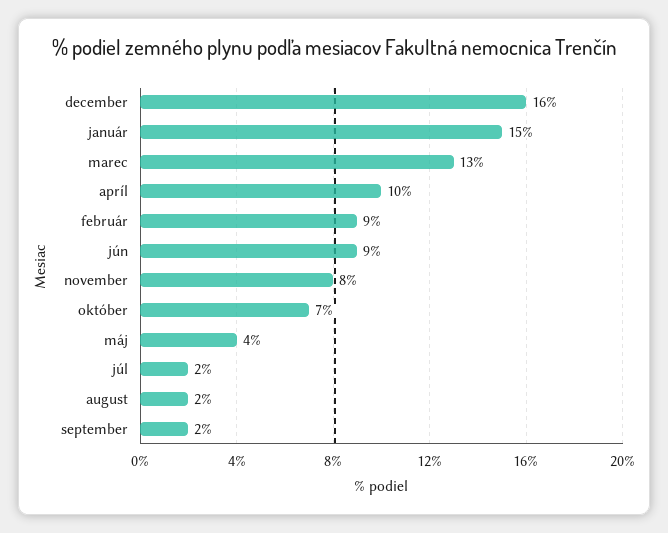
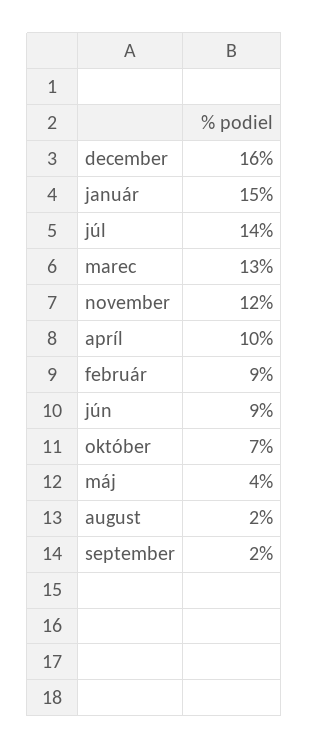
  {
    "december": 16,
    "január": 15,
    "marec": 13,
    "apríl": 10,
    "február": 9,
    "jún": 9,
-   "november": 8,
+   "november": 12,
    "október": 7,
    "máj": 4,
-   "júl": 2,
+   "júl": 14,
    "august": 2,
    "september": 2
  }

